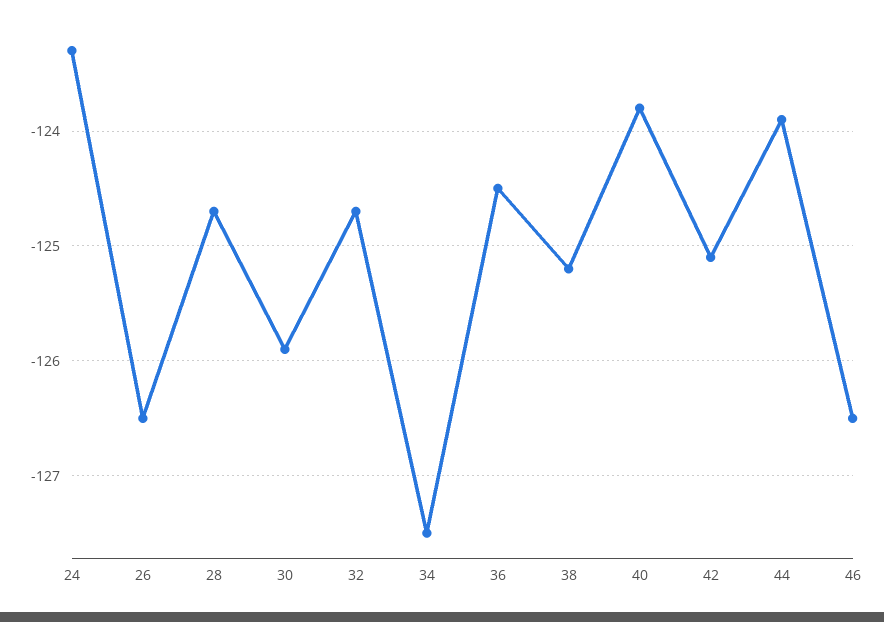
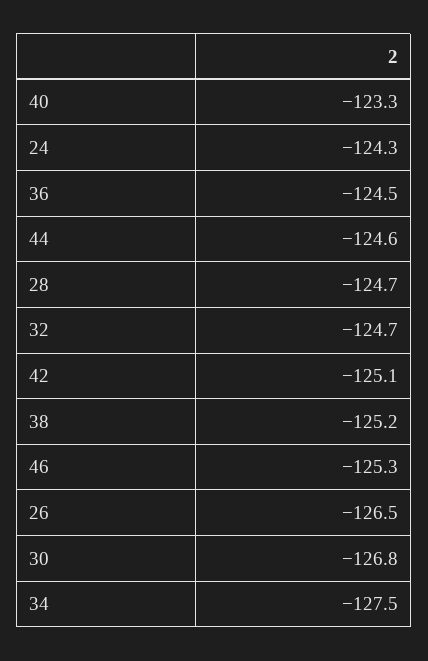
  {
-   "24": -123.3,
+   "24": -124.3,
    "26": -126.5,
    "28": -124.7,
-   "30": -125.9,
+   "30": -126.8,
    "32": -124.7,
    "34": -127.5,
    "36": -124.5,
    "38": -125.2,
-   "40": -123.8,
+   "40": -123.3,
    "42": -125.1,
-   "44": -123.9,
+   "44": -124.6,
-   "46": -126.5
+   "46": -125.3
  }

